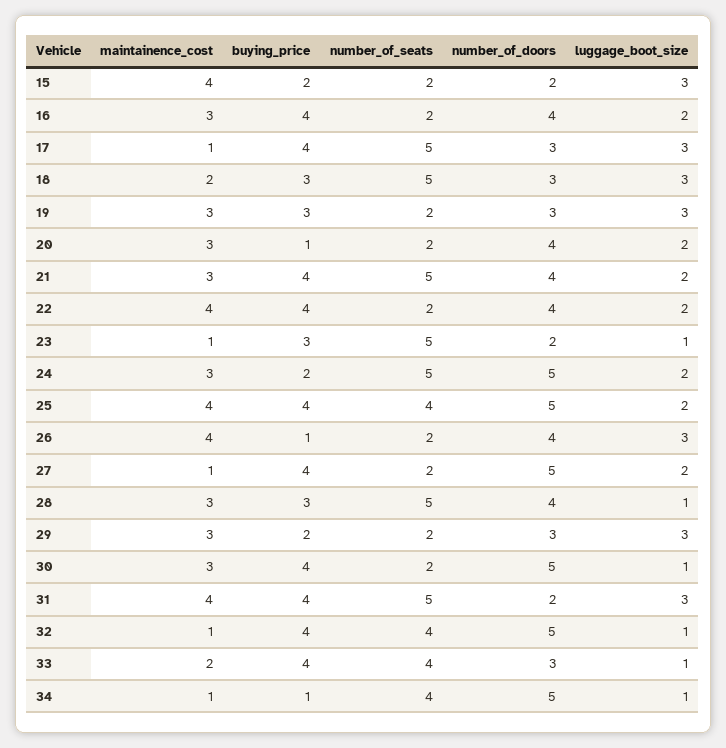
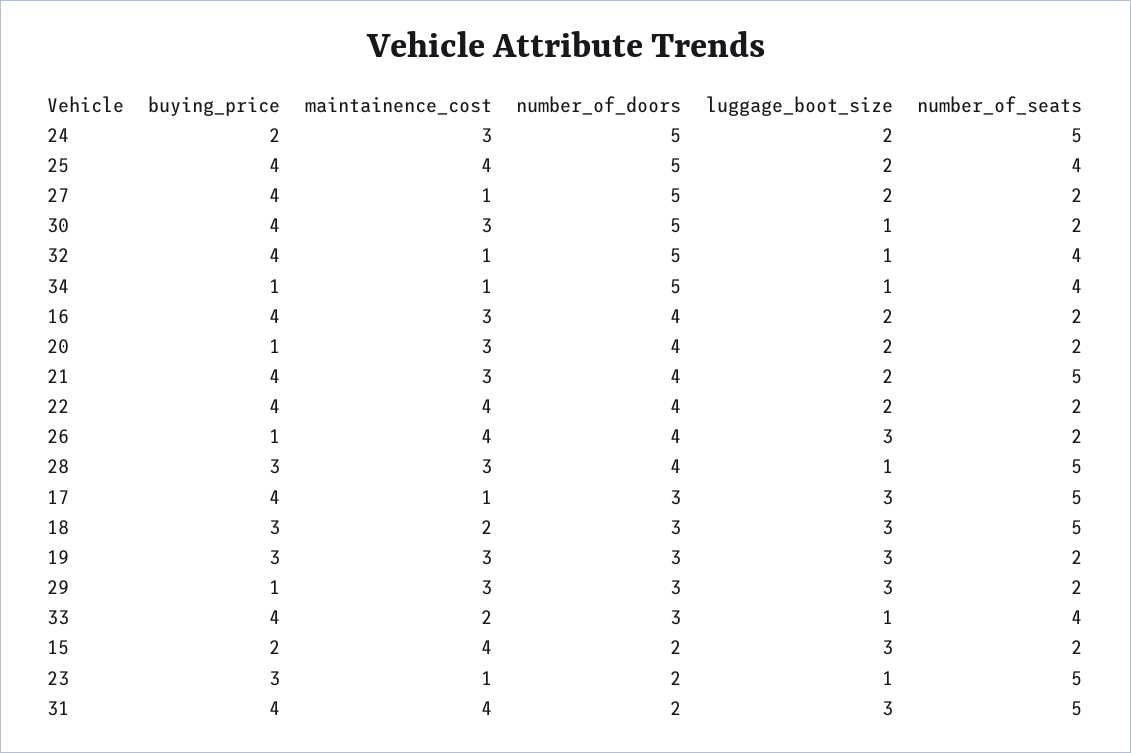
  {
    "maintainence_cost": {
      "15": 4,
      "16": 3,
      "17": 1,
      "18": 2,
      "19": 3,
      "20": 3,
      "21": 3,
      "22": 4,
      "23": 1,
      "24": 3,
      "25": 4,
      "26": 4,
      "27": 1,
      "28": 3,
      "29": 3,
      "30": 3,
      "31": 4,
      "32": 1,
      "33": 2,
      "34": 1
    },
    "buying_price": {
      "15": 2,
      "16": 4,
      "17": 4,
      "18": 3,
      "19": 3,
      "20": 1,
      "21": 4,
      "22": 4,
      "23": 3,
      "24": 2,
      "25": 4,
      "26": 1,
      "27": 4,
      "28": 3,
-     "29": 2,
+     "29": 1,
      "30": 4,
      "31": 4,
      "32": 4,
      "33": 4,
      "34": 1
    },
    "number_of_seats": {
      "15": 2,
      "16": 2,
      "17": 5,
      "18": 5,
      "19": 2,
      "20": 2,
      "21": 5,
      "22": 2,
      "23": 5,
      "24": 5,
      "25": 4,
      "26": 2,
      "27": 2,
      "28": 5,
      "29": 2,
      "30": 2,
      "31": 5,
      "32": 4,
      "33": 4,
      "34": 4
    },
    "number_of_doors": {
      "15": 2,
      "16": 4,
      "17": 3,
      "18": 3,
      "19": 3,
      "20": 4,
      "21": 4,
      "22": 4,
      "23": 2,
      "24": 5,
      "25": 5,
      "26": 4,
      "27": 5,
      "28": 4,
      "29": 3,
      "30": 5,
      "31": 2,
      "32": 5,
      "33": 3,
      "34": 5
    },
    "luggage_boot_size": {
      "15": 3,
      "16": 2,
      "17": 3,
      "18": 3,
      "19": 3,
      "20": 2,
      "21": 2,
      "22": 2,
      "23": 1,
      "24": 2,
      "25": 2,
      "26": 3,
      "27": 2,
      "28": 1,
      "29": 3,
      "30": 1,
      "31": 3,
      "32": 1,
      "33": 1,
      "34": 1
    }
  }

